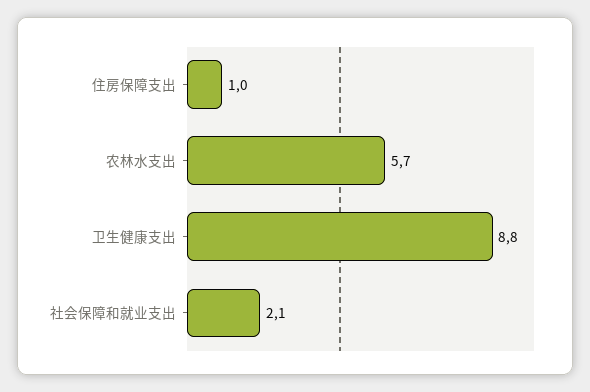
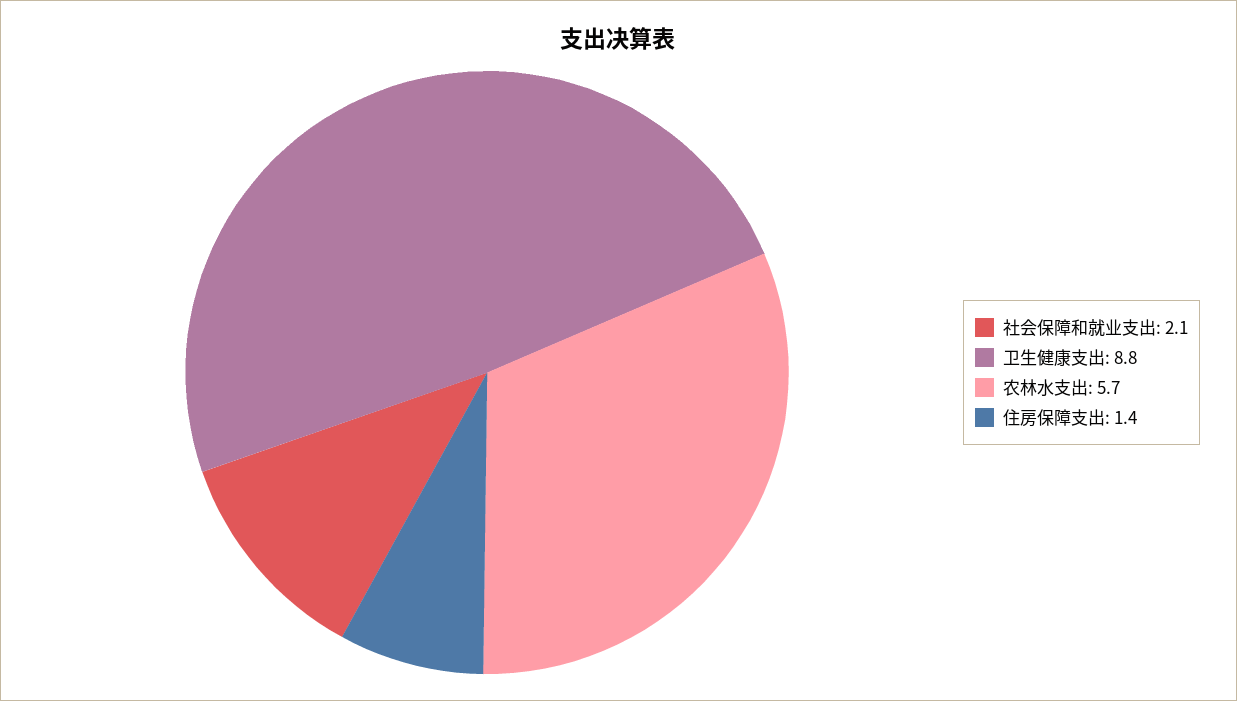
  {
-   "住房保障支出": 1,
+   "住房保障支出": 1.4,
    "农林水支出": 5.7,
    "卫生健康支出": 8.8,
    "社会保障和就业支出": 2.1
  }

